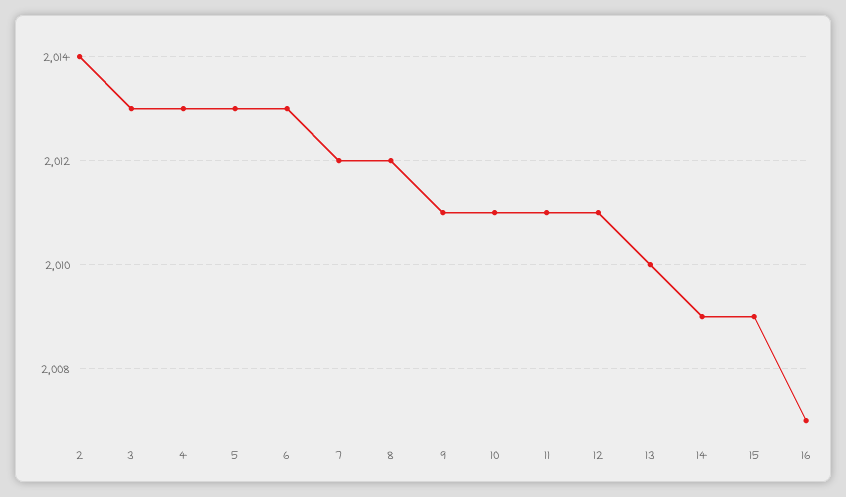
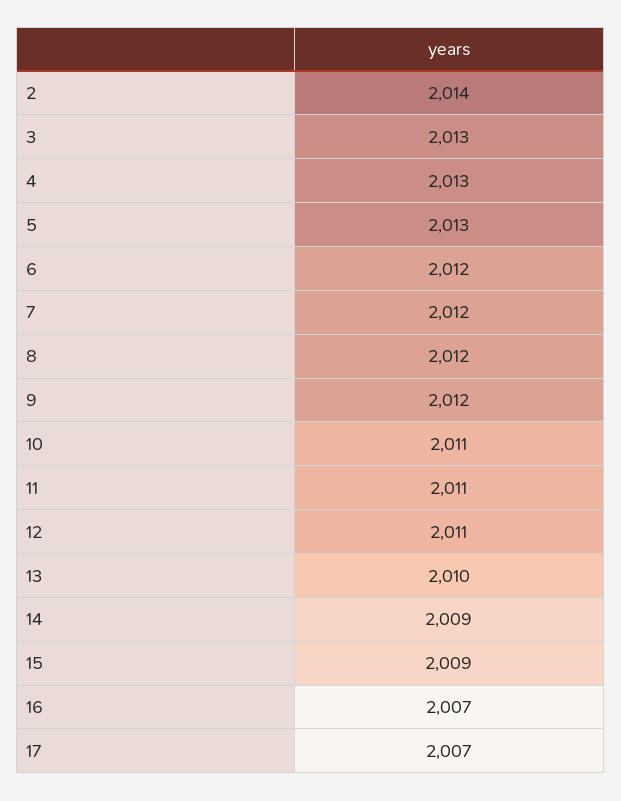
  {
    "2": 2014,
    "3": 2013,
    "4": 2013,
    "5": 2013,
-   "6": 2013,
+   "6": 2012,
    "7": 2012,
    "8": 2012,
-   "9": 2011,
+   "9": 2012,
    "10": 2011,
    "11": 2011,
    "12": 2011,
    "13": 2010,
    "14": 2009,
    "15": 2009,
-   "16": 2007
+   "16": 2007,
+   "17": 2007
  }

